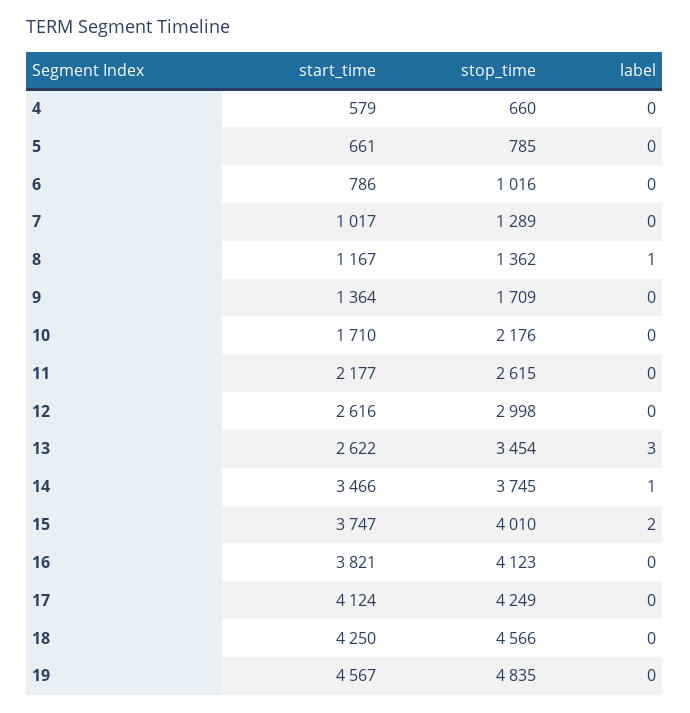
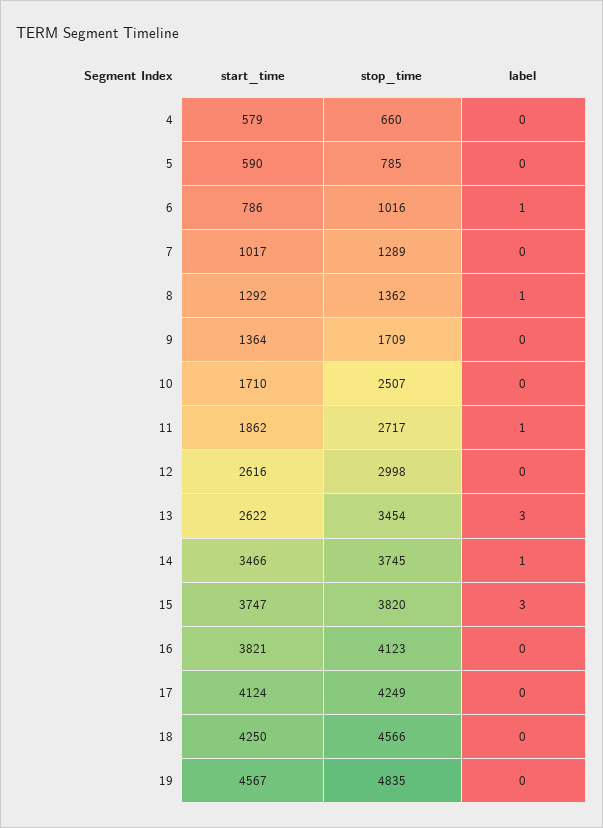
  {
    "start_time": {
      "4": 579,
-     "5": 661,
+     "5": 590,
      "6": 786,
      "7": 1017,
-     "8": 1167,
+     "8": 1292,
      "9": 1364,
      "10": 1710,
-     "11": 2177,
+     "11": 1862,
      "12": 2616,
      "13": 2622,
      "14": 3466,
      "15": 3747,
      "16": 3821,
      "17": 4124,
      "18": 4250,
      "19": 4567
    },
    "stop_time": {
      "4": 660,
      "5": 785,
      "6": 1016,
      "7": 1289,
      "8": 1362,
      "9": 1709,
-     "10": 2176,
+     "10": 2507,
-     "11": 2615,
+     "11": 2717,
      "12": 2998,
      "13": 3454,
      "14": 3745,
-     "15": 4010,
+     "15": 3820,
      "16": 4123,
      "17": 4249,
      "18": 4566,
      "19": 4835
    },
    "label": {
      "4": 0,
      "5": 0,
-     "6": 0,
+     "6": 1,
      "7": 0,
      "8": 1,
      "9": 0,
      "10": 0,
-     "11": 0,
+     "11": 1,
      "12": 0,
      "13": 3,
      "14": 1,
-     "15": 2,
+     "15": 3,
      "16": 0,
      "17": 0,
      "18": 0,
      "19": 0
    }
  }

